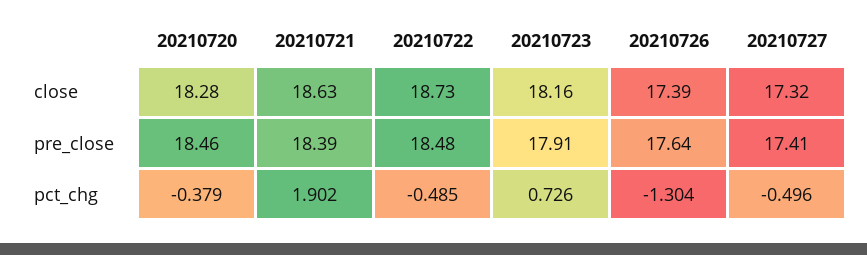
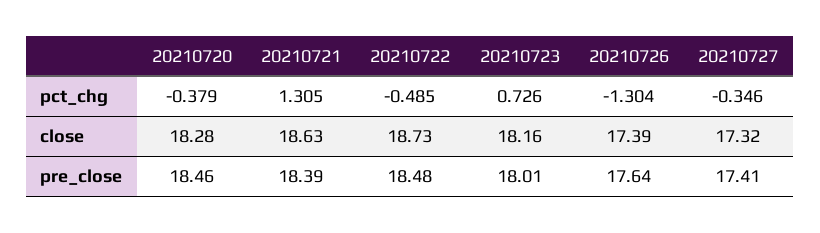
  {
    "20210720": {
      "close": 18.28,
      "pre_close": 18.46,
      "pct_chg": -0.379
    },
    "20210721": {
      "close": 18.63,
      "pre_close": 18.39,
-     "pct_chg": 1.902
+     "pct_chg": 1.305
    },
    "20210722": {
      "close": 18.73,
      "pre_close": 18.48,
      "pct_chg": -0.485
    },
    "20210723": {
      "close": 18.16,
-     "pre_close": 17.91,
+     "pre_close": 18.01,
      "pct_chg": 0.726
    },
    "20210726": {
      "close": 17.39,
      "pre_close": 17.64,
      "pct_chg": -1.304
    },
    "20210727": {
      "close": 17.32,
      "pre_close": 17.41,
-     "pct_chg": -0.496
+     "pct_chg": -0.346
    }
  }

